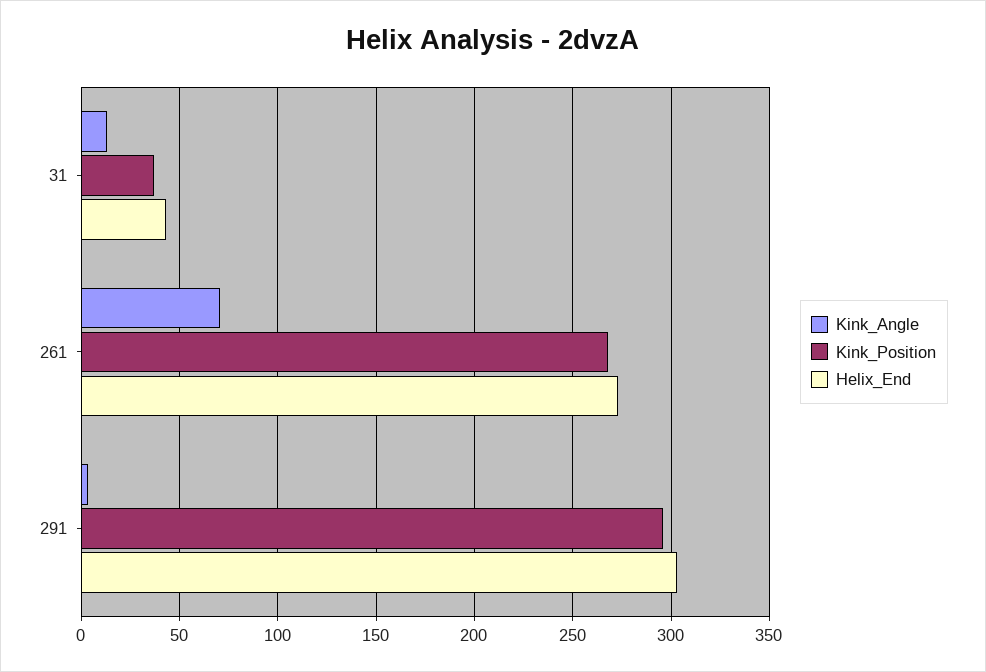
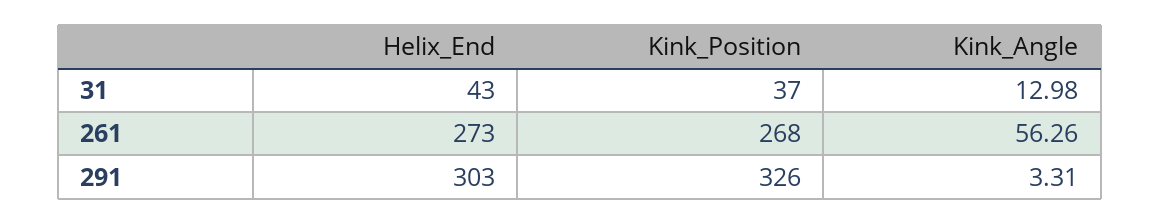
  {
    "Kink_Angle": {
      "31": 12.98,
-     "261": 70,
+     "261": 56.26,
      "291": 3.31
    },
    "Kink_Position": {
      "31": 37,
      "261": 268,
-     "291": 295
+     "291": 326
    },
    "Helix_End": {
      "31": 43,
      "261": 273,
      "291": 303
    }
  }

